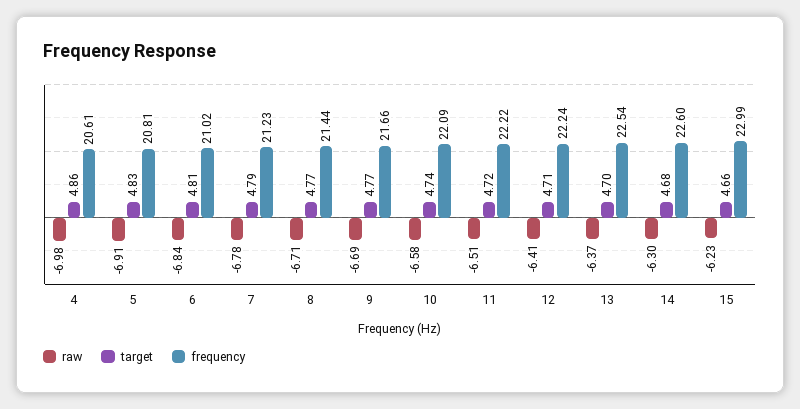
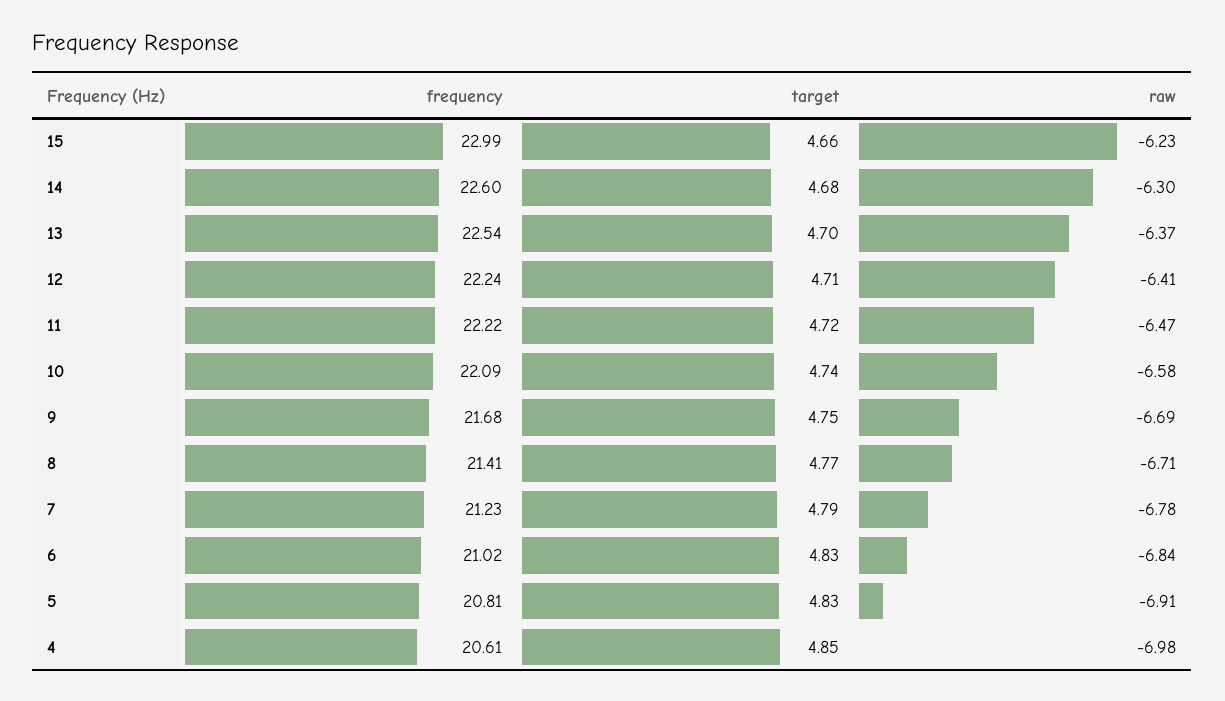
  {
    "raw": {
      "4": -6.98,
      "5": -6.91,
      "6": -6.84,
      "7": -6.78,
      "8": -6.71,
      "9": -6.69,
      "10": -6.58,
-     "11": -6.51,
+     "11": -6.47,
      "12": -6.41,
      "13": -6.37,
      "14": -6.3,
      "15": -6.23
    },
    "target": {
-     "4": 4.86,
+     "4": 4.85,
      "5": 4.83,
-     "6": 4.81,
+     "6": 4.83,
      "7": 4.79,
      "8": 4.77,
-     "9": 4.77,
+     "9": 4.75,
      "10": 4.74,
      "11": 4.72,
      "12": 4.71,
      "13": 4.7,
      "14": 4.68,
      "15": 4.66
    },
    "frequency": {
      "4": 20.61,
      "5": 20.81,
      "6": 21.02,
      "7": 21.23,
-     "8": 21.44,
+     "8": 21.41,
-     "9": 21.66,
+     "9": 21.68,
      "10": 22.09,
      "11": 22.22,
      "12": 22.24,
      "13": 22.54,
      "14": 22.6,
      "15": 22.99
    }
  }

